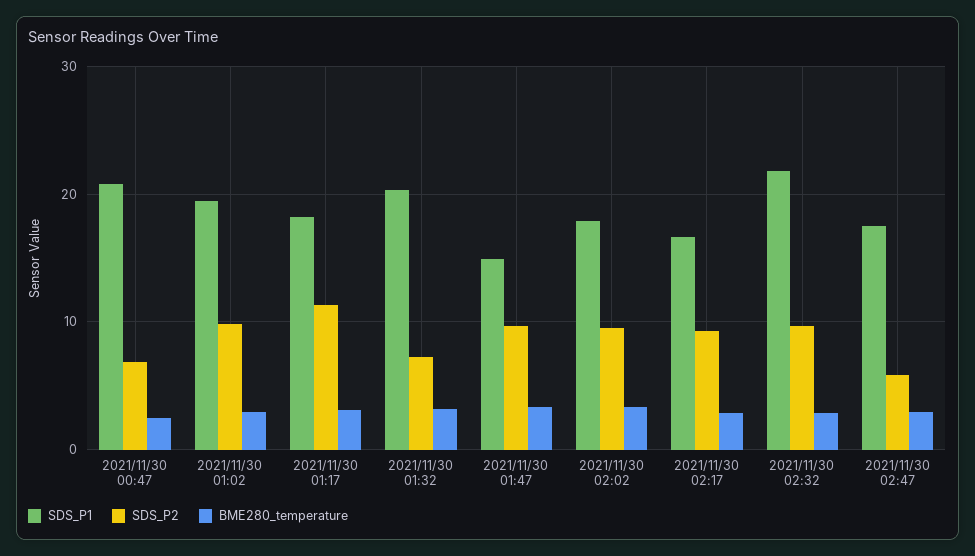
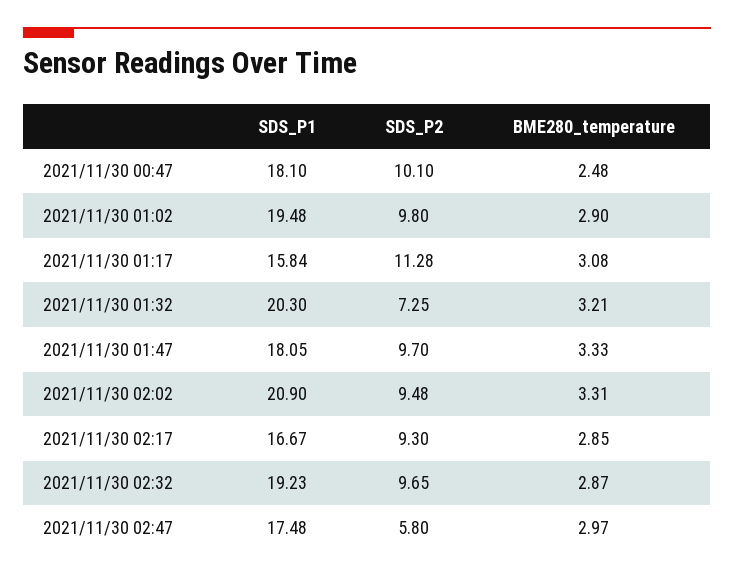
  {
    "SDS_P1": {
-     "2021/11/30 00:47": 21,
+     "2021/11/30 00:47": 18.1,
      "2021/11/30 01:02": 19.48,
-     "2021/11/30 01:17": 18,
+     "2021/11/30 01:17": 15.84,
      "2021/11/30 01:32": 20.3,
-     "2021/11/30 01:47": 15,
+     "2021/11/30 01:47": 18.05,
-     "2021/11/30 02:02": 18,
+     "2021/11/30 02:02": 20.9,
      "2021/11/30 02:17": 16.67,
-     "2021/11/30 02:32": 22,
+     "2021/11/30 02:32": 19.23,
      "2021/11/30 02:47": 17.48
    },
    "SDS_P2": {
-     "2021/11/30 00:47": 7,
+     "2021/11/30 00:47": 10.1,
      "2021/11/30 01:02": 9.8,
      "2021/11/30 01:17": 11.28,
      "2021/11/30 01:32": 7.25,
      "2021/11/30 01:47": 9.7,
      "2021/11/30 02:02": 9.48,
      "2021/11/30 02:17": 9.3,
      "2021/11/30 02:32": 9.65,
      "2021/11/30 02:47": 5.8
    },
    "BME280_temperature": {
      "2021/11/30 00:47": 2.48,
      "2021/11/30 01:02": 2.9,
      "2021/11/30 01:17": 3.08,
      "2021/11/30 01:32": 3.21,
      "2021/11/30 01:47": 3.33,
      "2021/11/30 02:02": 3.31,
      "2021/11/30 02:17": 2.85,
      "2021/11/30 02:32": 2.87,
      "2021/11/30 02:47": 2.97
    }
  }

